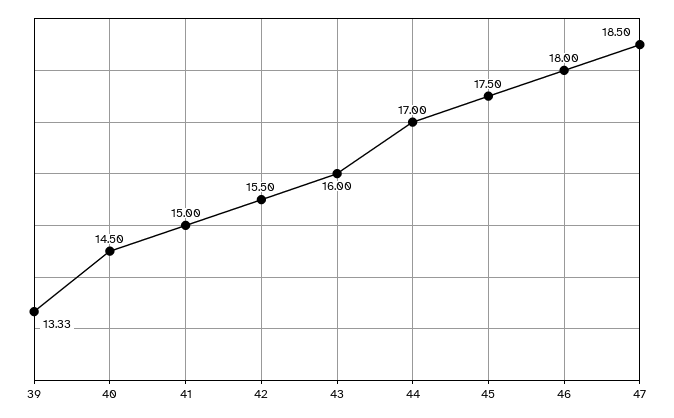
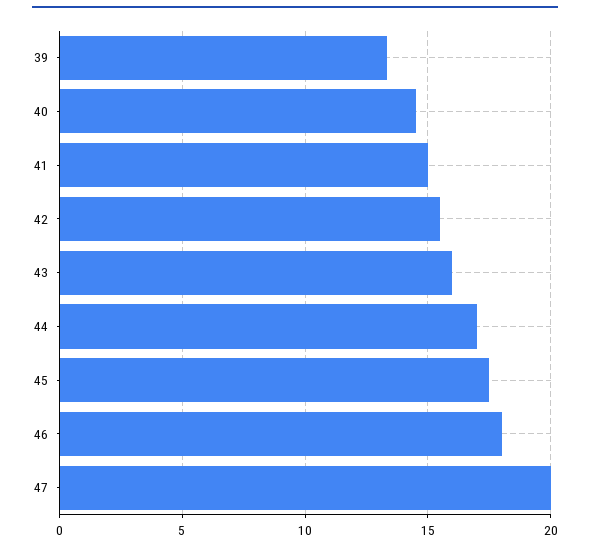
  {
    "39": 13.33,
    "40": 14.5,
    "41": 15,
    "42": 15.5,
    "43": 16,
    "44": 17,
    "45": 17.5,
    "46": 18,
-   "47": 18.5
+   "47": 20
  }

